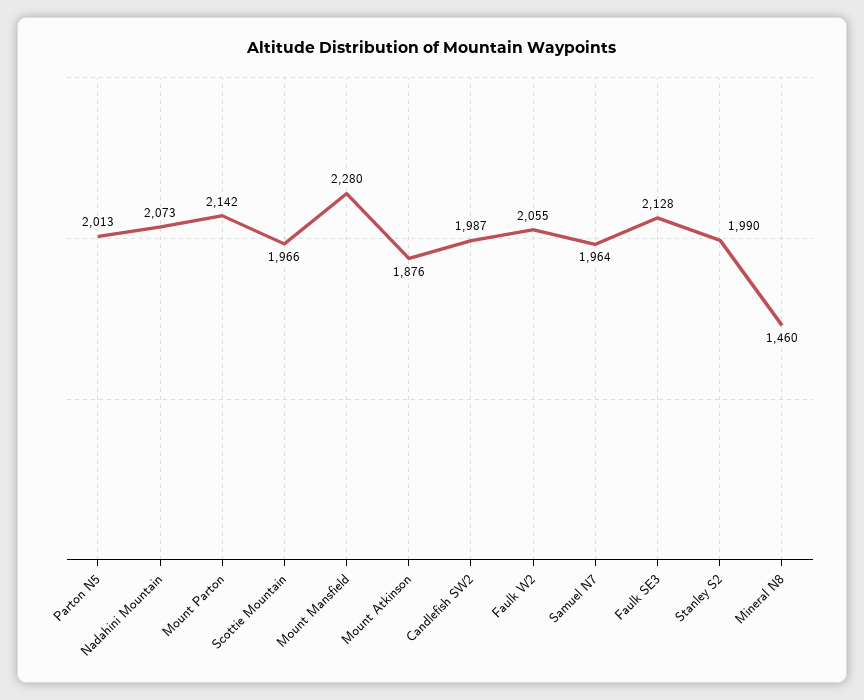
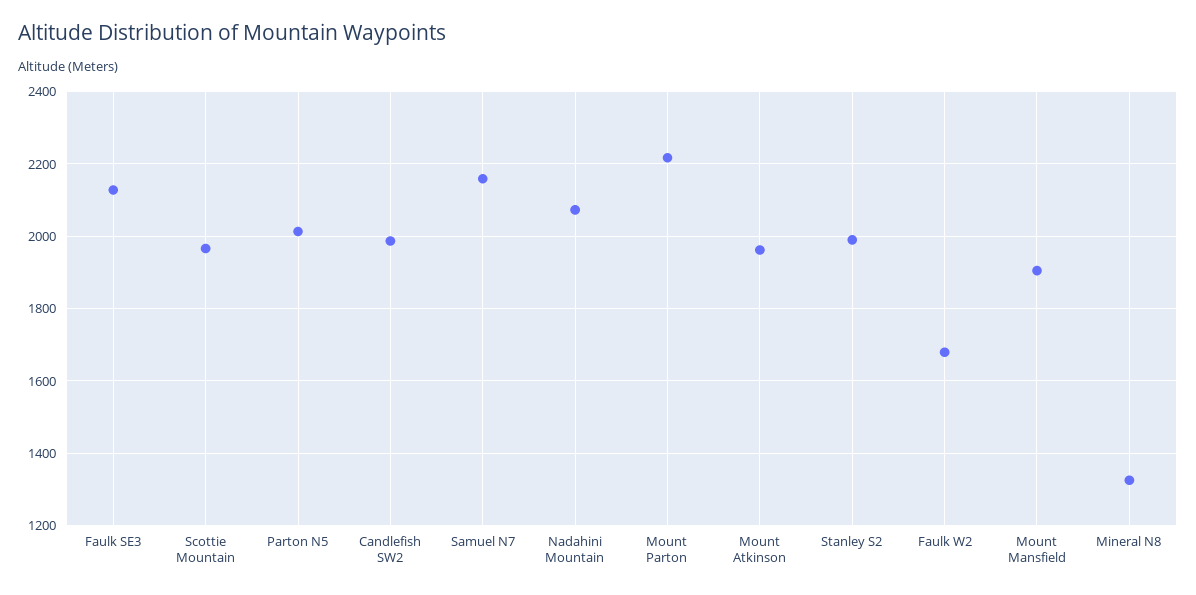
  {
    "Parton N5": 2013,
    "Nadahini Mountain": 2073,
-   "Mount Parton": 2142,
+   "Mount Parton": 2220,
    "Scottie Mountain": 1966,
-   "Mount Mansfield": 2280,
+   "Mount Mansfield": 1900,
-   "Mount Atkinson": 1876,
+   "Mount Atkinson": 1960,
    "Candlefish SW2": 1987,
-   "Faulk W2": 2055,
+   "Faulk W2": 1680,
-   "Samuel N7": 1964,
+   "Samuel N7": 2160,
    "Faulk SE3": 2128,
    "Stanley S2": 1990,
-   "Mineral N8": 1460
+   "Mineral N8": 1320
  }

